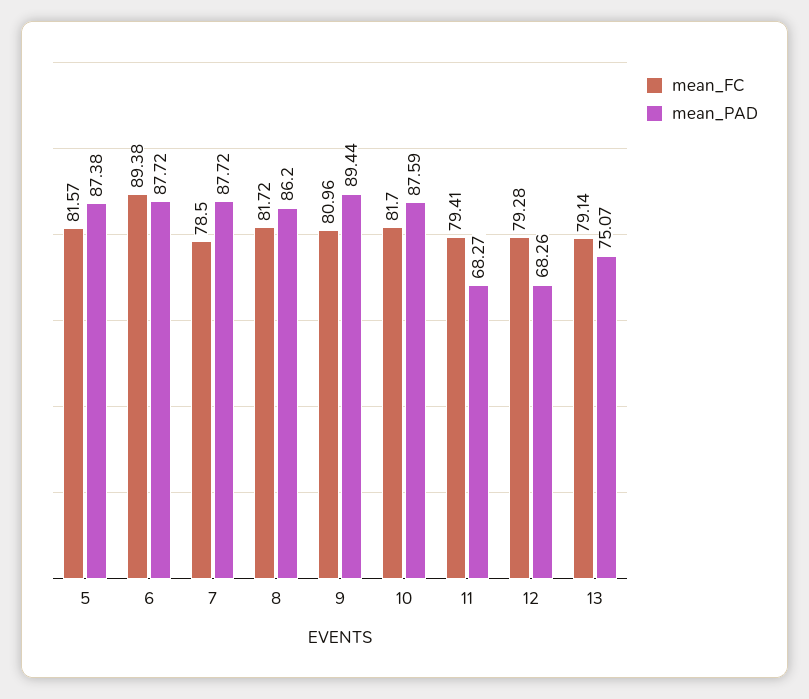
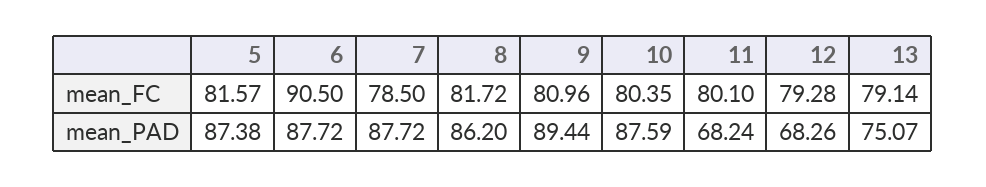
  {
    "mean_FC": {
      "5": 81.57,
-     "6": 89.38,
+     "6": 90.5,
      "7": 78.5,
      "8": 81.72,
      "9": 80.96,
-     "10": 81.7,
+     "10": 80.35,
-     "11": 79.41,
+     "11": 80.1,
      "12": 79.28,
      "13": 79.14
    },
    "mean_PAD": {
      "5": 87.38,
      "6": 87.72,
      "7": 87.72,
      "8": 86.2,
      "9": 89.44,
      "10": 87.59,
-     "11": 68.27,
+     "11": 68.24,
      "12": 68.26,
      "13": 75.07
    }
  }

